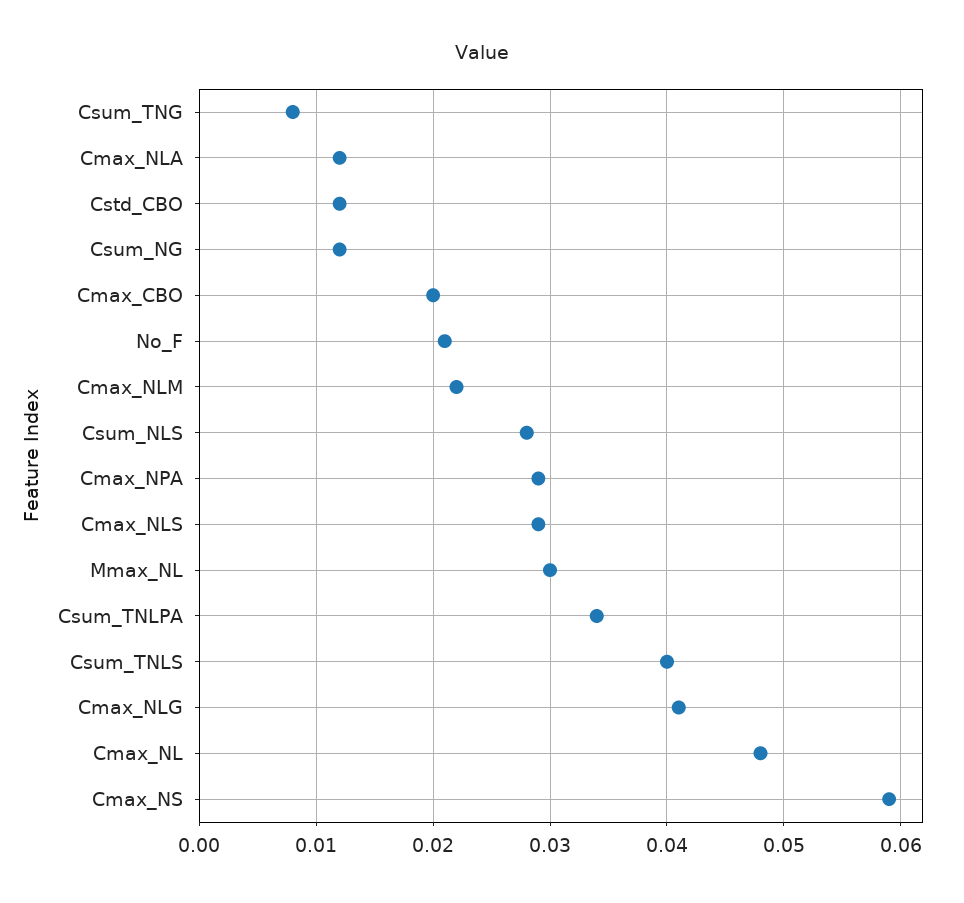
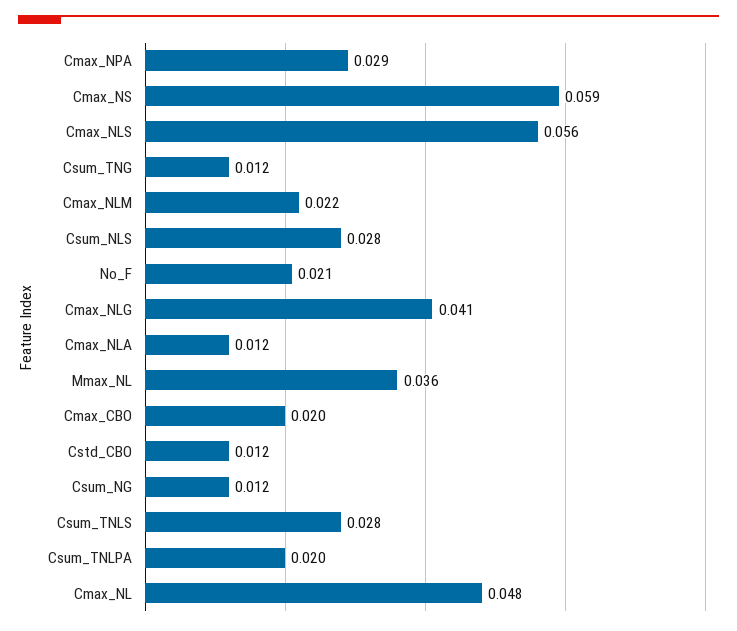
  {
-   "Csum_TNG": 0.008,
+   "Csum_TNG": 0.012,
    "Cmax_NLA": 0.012,
    "Cstd_CBO": 0.012,
    "Csum_NG": 0.012,
    "Cmax_CBO": 0.02,
    "No_F": 0.021,
    "Cmax_NLM": 0.022,
    "Csum_NLS": 0.028,
    "Cmax_NPA": 0.029,
-   "Cmax_NLS": 0.029,
+   "Cmax_NLS": 0.056,
-   "Mmax_NL": 0.03,
+   "Mmax_NL": 0.036,
-   "Csum_TNLPA": 0.034,
+   "Csum_TNLPA": 0.02,
-   "Csum_TNLS": 0.04,
+   "Csum_TNLS": 0.028,
    "Cmax_NLG": 0.041,
    "Cmax_NL": 0.048,
    "Cmax_NS": 0.059
  }

